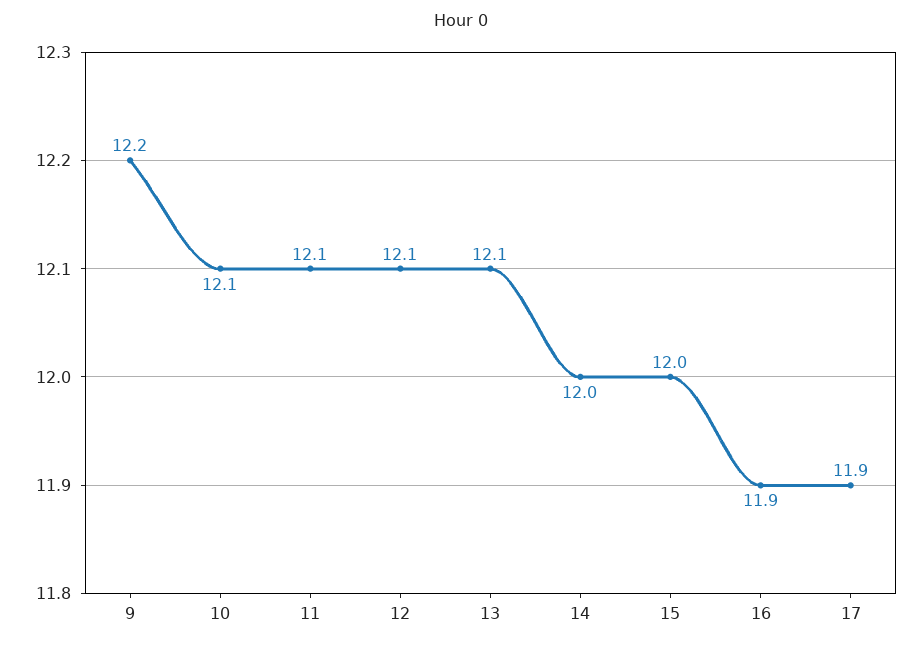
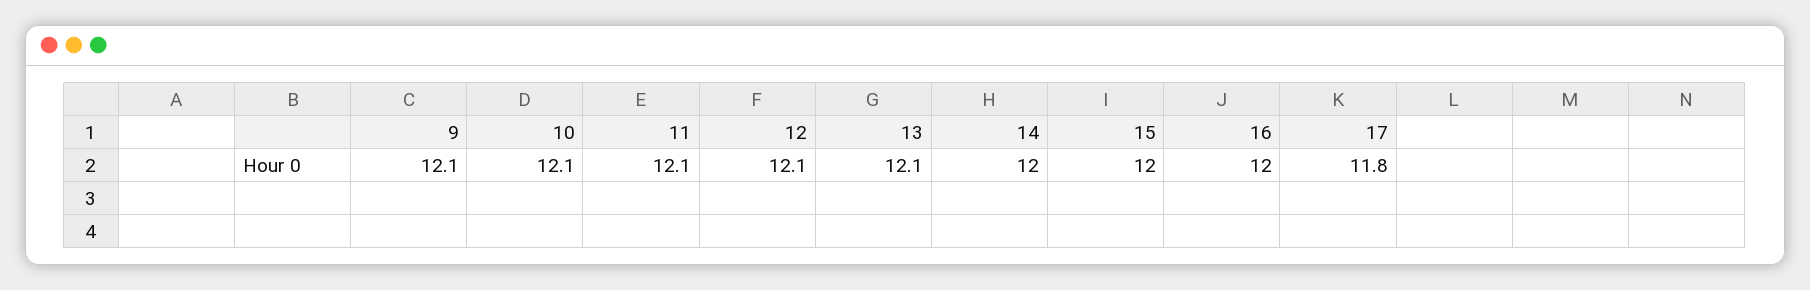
  {
-   "9": 12.2,
+   "9": 12.1,
    "10": 12.1,
    "11": 12.1,
    "12": 12.1,
    "13": 12.1,
    "14": 12,
    "15": 12,
-   "16": 11.9,
+   "16": 12,
-   "17": 11.9
+   "17": 11.8
  }

